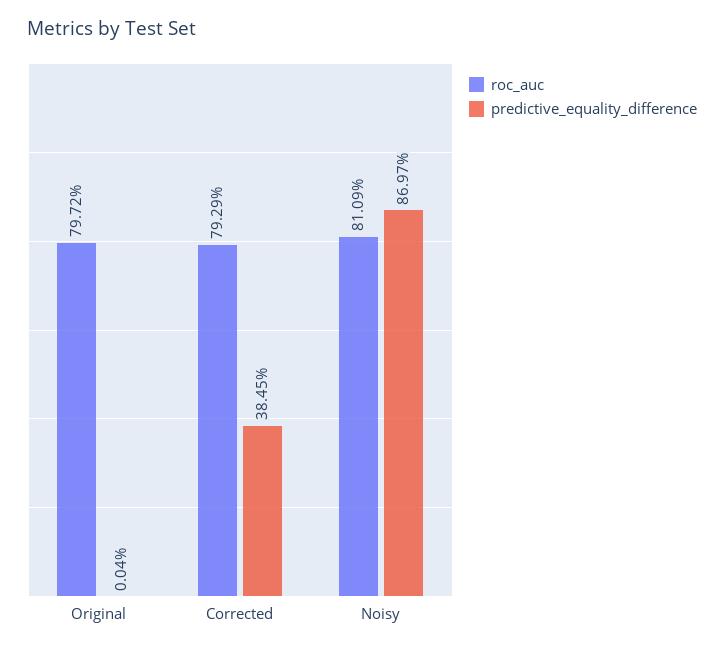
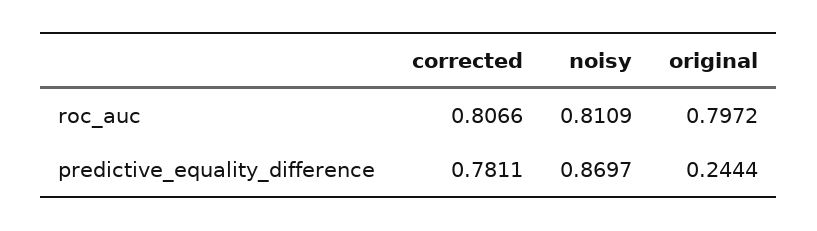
  {
    "roc_auc": {
      "Original": 0.7972,
-     "Corrected": 0.7929,
+     "Corrected": 0.8066,
      "Noisy": 0.8109
    },
    "predictive_equality_difference": {
-     "Original": 0.0004,
+     "Original": 0.2444,
-     "Corrected": 0.3845,
+     "Corrected": 0.7811,
      "Noisy": 0.8697
    }
  }

